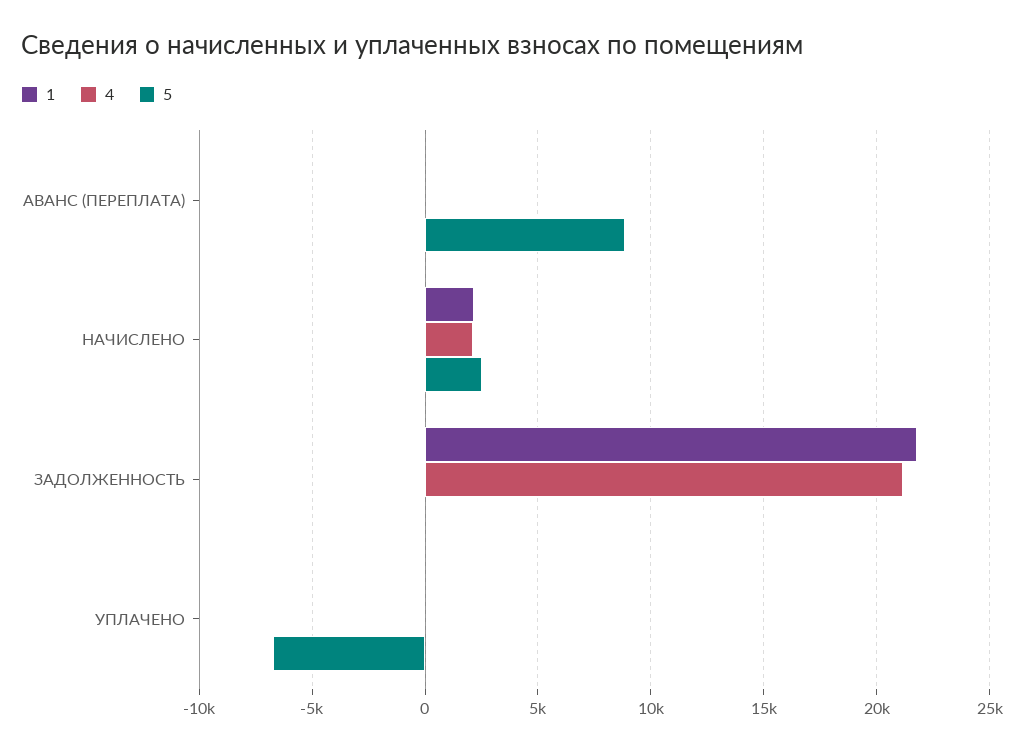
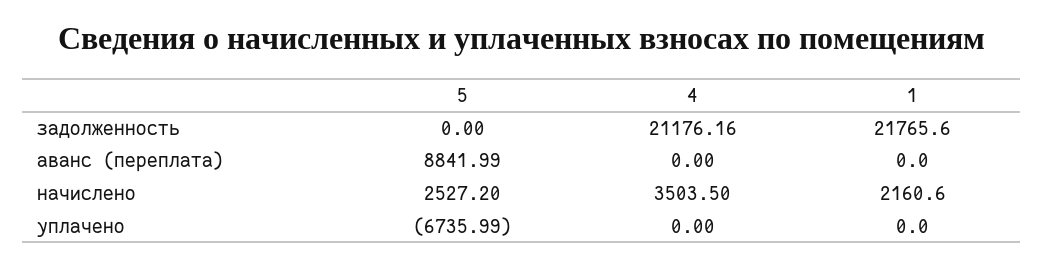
  {
    "1": {
      "АВАНС (ПЕРЕПЛАТА)": 0,
      "НАЧИСЛЕНО": 2160.6,
      "ЗАДОЛЖЕННОСТЬ": 21765.6,
      "УПЛАЧЕНО": 0
    },
    "4": {
      "АВАНС (ПЕРЕПЛАТА)": 0,
-     "НАЧИСЛЕНО": 2000,
+     "НАЧИСЛЕНО": 3503.5,
      "ЗАДОЛЖЕННОСТЬ": 21176.16,
      "УПЛАЧЕНО": 0
    },
    "5": {
      "АВАНС (ПЕРЕПЛАТА)": 8841.99,
      "НАЧИСЛЕНО": 2527.2,
      "ЗАДОЛЖЕННОСТЬ": 0,
      "УПЛАЧЕНО": -6735.99
    }
  }

